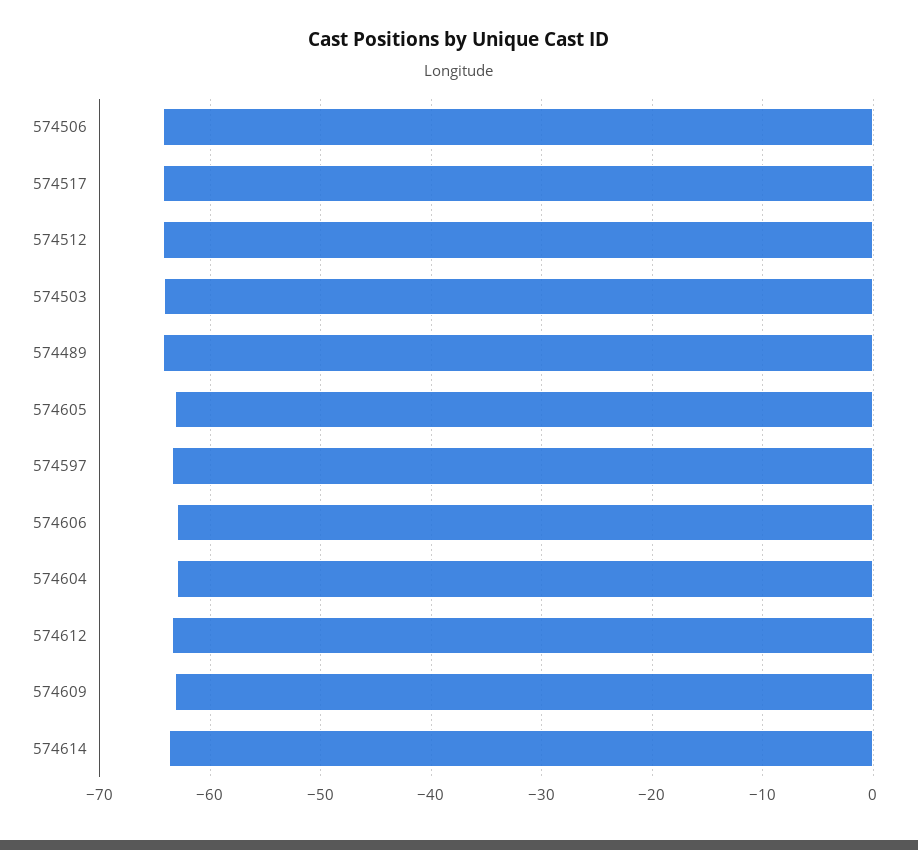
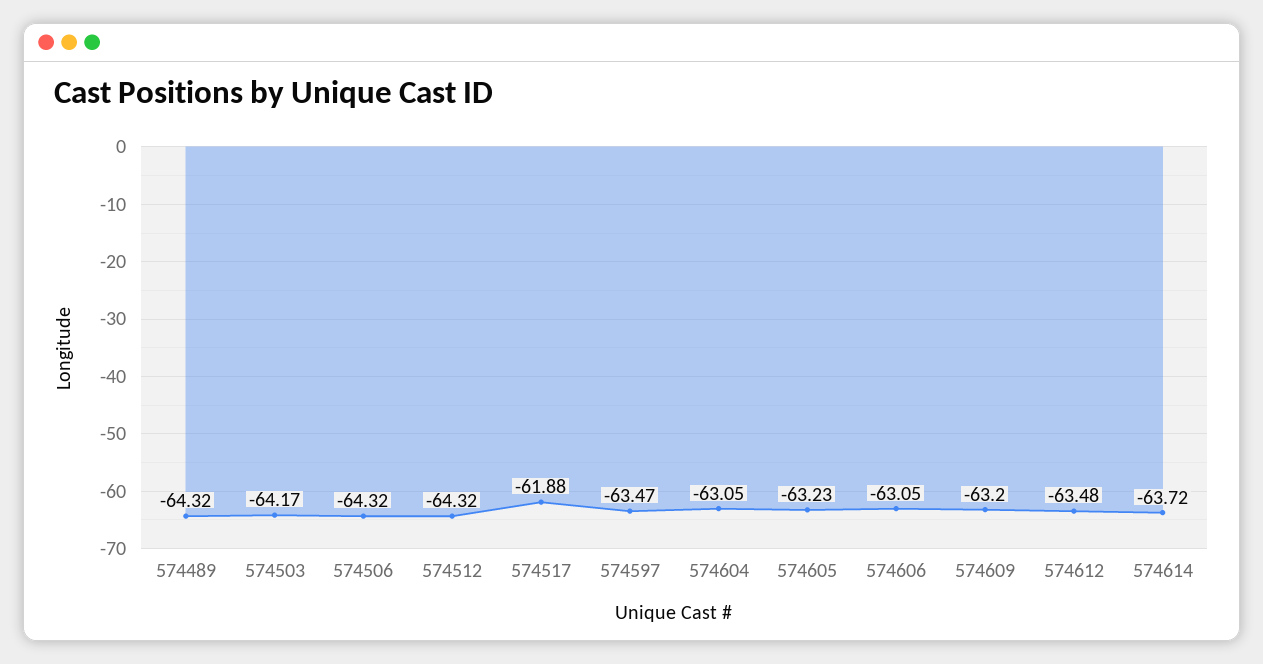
  {
    "574506": -64.32,
-   "574517": -64,
+   "574517": -61.88,
    "574512": -64.32,
    "574503": -64.17,
    "574489": -64.32,
    "574605": -63.23,
    "574597": -63.47,
    "574606": -63.05,
    "574604": -63.05,
    "574612": -63.48,
    "574609": -63.2,
    "574614": -63.72
  }

